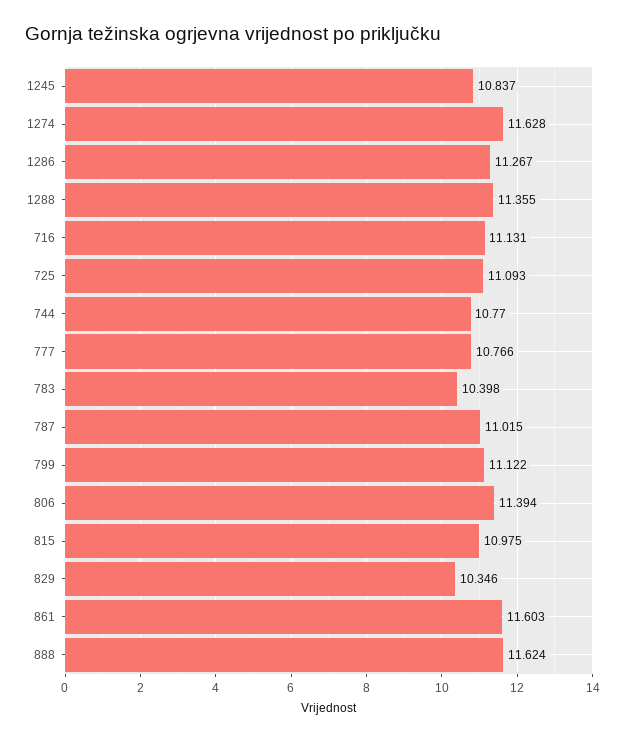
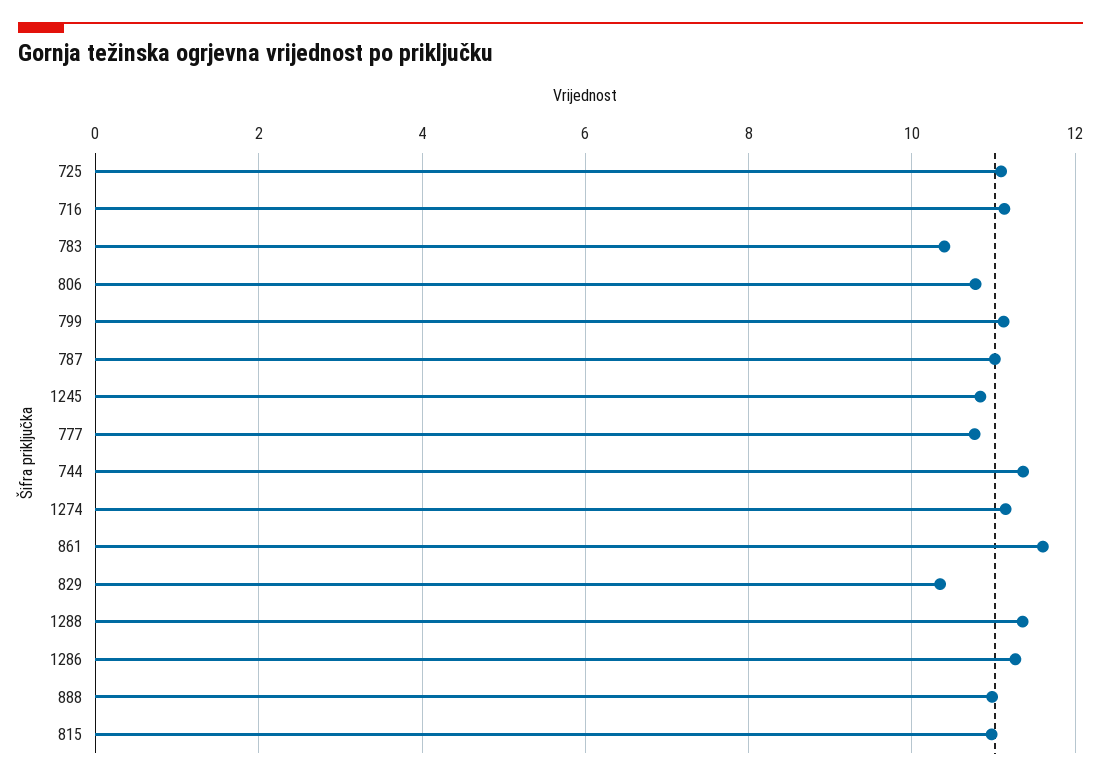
  {
    "1245": 10.837,
-   "1274": 11.628,
+   "1274": 11.2,
    "1286": 11.267,
    "1288": 11.355,
    "716": 11.131,
    "725": 11.093,
-   "744": 10.77,
+   "744": 11.4,
    "777": 10.766,
    "783": 10.398,
    "787": 11.015,
    "799": 11.122,
-   "806": 11.394,
+   "806": 10.8,
    "815": 10.975,
    "829": 10.346,
    "861": 11.603,
-   "888": 11.624
+   "888": 11
  }

